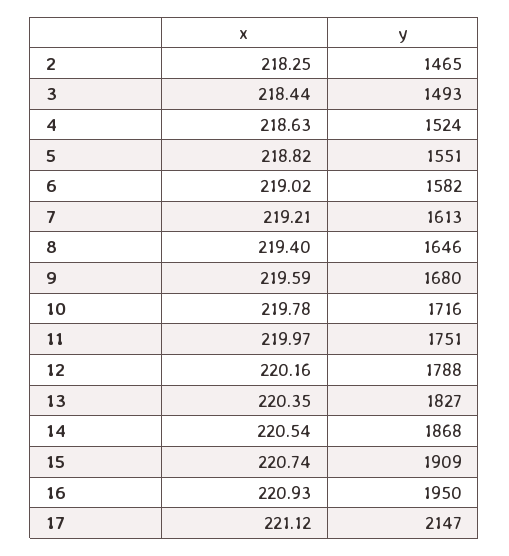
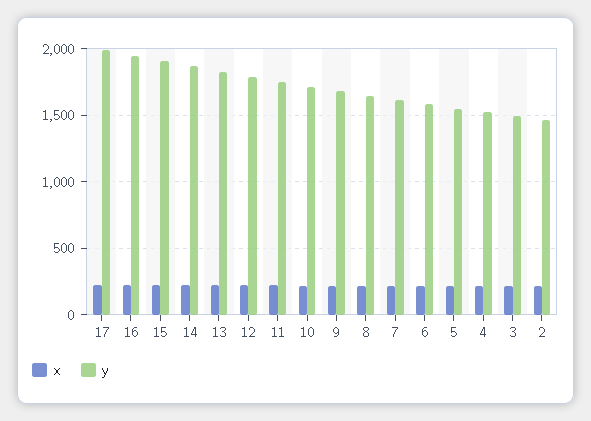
  {
    "x": {
      "2": 218.25,
      "3": 218.44,
      "4": 218.63,
      "5": 218.82,
      "6": 219.02,
      "7": 219.21,
      "8": 219.4,
      "9": 219.59,
      "10": 219.78,
      "11": 219.97,
      "12": 220.16,
      "13": 220.35,
      "14": 220.54,
      "15": 220.74,
      "16": 220.93,
      "17": 221.12
    },
    "y": {
      "2": 1465,
      "3": 1493,
      "4": 1524,
      "5": 1551,
      "6": 1582,
      "7": 1613,
      "8": 1646,
      "9": 1680,
      "10": 1716,
      "11": 1751,
      "12": 1788,
      "13": 1827,
      "14": 1868,
      "15": 1909,
      "16": 1950,
-     "17": 2147
+     "17": 2000
    }
  }

